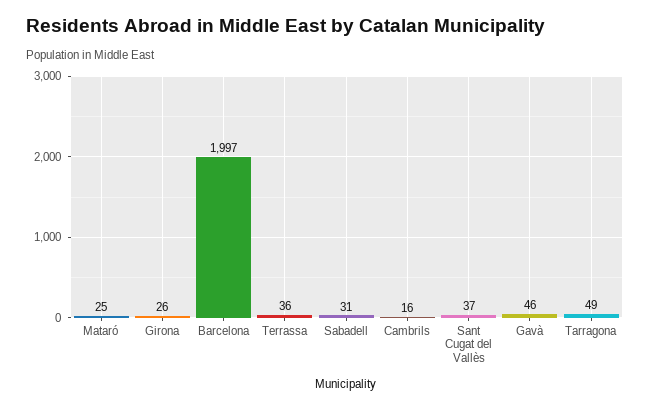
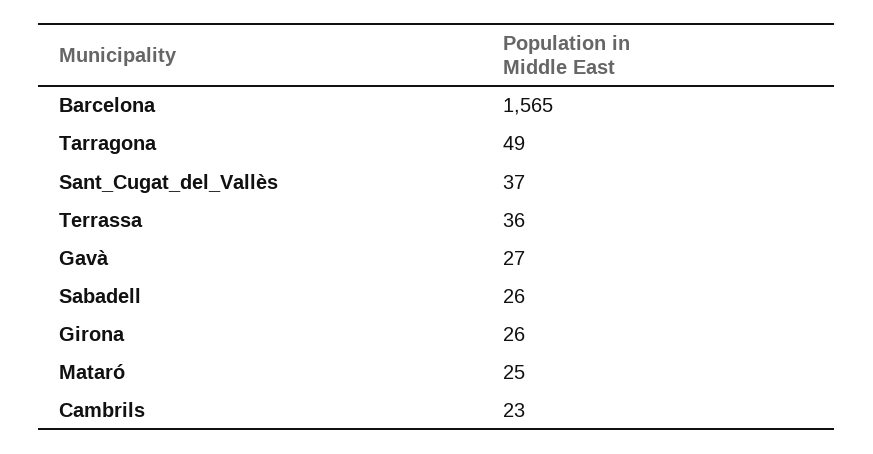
  {
    "Mataró": 25,
    "Girona": 26,
-   "Barcelona": 1997,
+   "Barcelona": 1565,
    "Terrassa": 36,
-   "Sabadell": 31,
+   "Sabadell": 26,
-   "Cambrils": 16,
+   "Cambrils": 23,
    "Sant Cugat del Vallès": 37,
-   "Gavà": 46,
+   "Gavà": 27,
    "Tarragona": 49
  }

